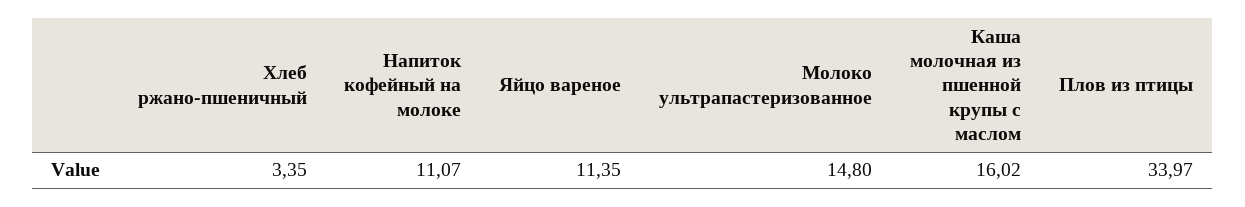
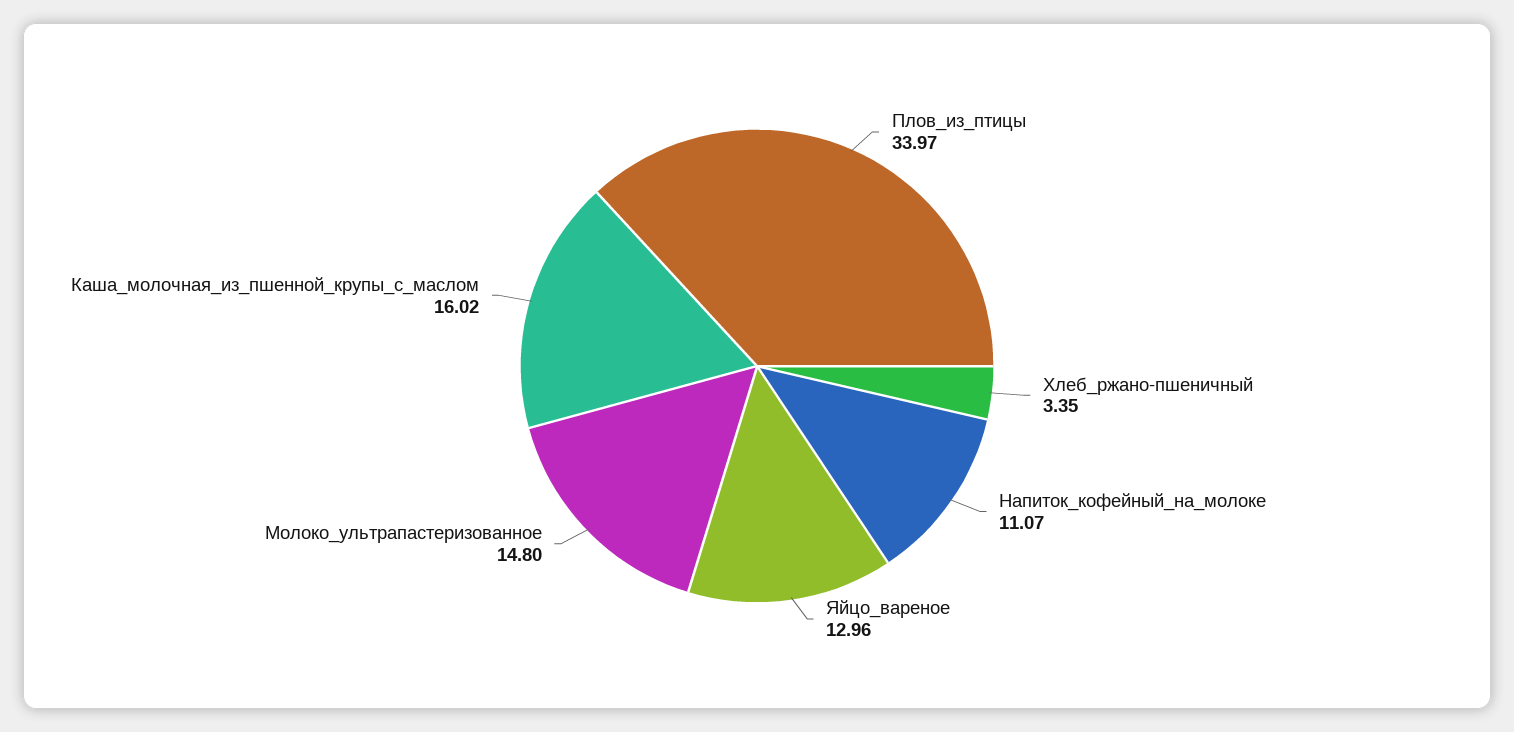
  {
    "Хлеб ржано-пшеничный": 3.35,
    "Напиток кофейный на молоке": 11.07,
-   "Яйцо вареное": 11.35,
+   "Яйцо вареное": 12.96,
    "Молоко ультрапастеризованное": 14.8,
    "Каша молочная из пшенной крупы с маслом": 16.02,
    "Плов из птицы": 33.97
  }

